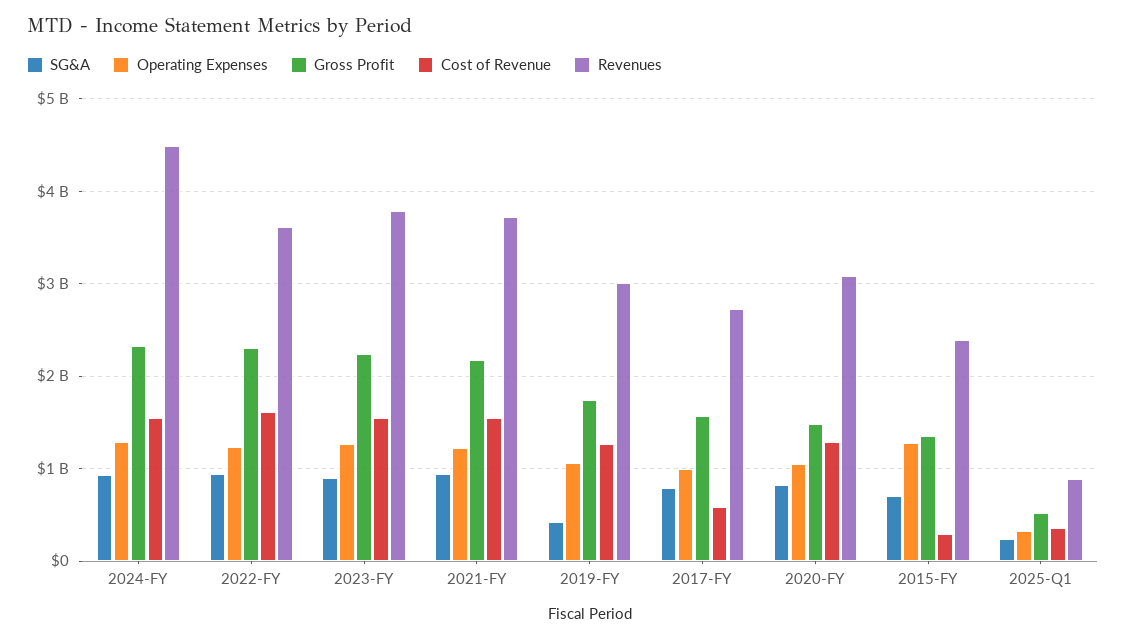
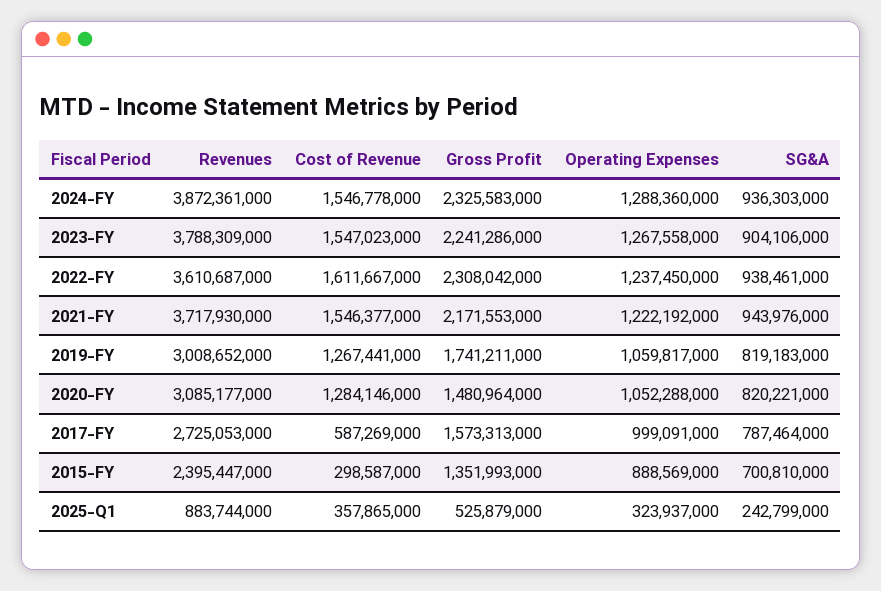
  {
    "SG&A": {
      "2024-FY": 936303000,
      "2022-FY": 938461000,
      "2023-FY": 904106000,
      "2021-FY": 943976000,
-     "2019-FY": 400000000,
+     "2019-FY": 819183000,
      "2017-FY": 787464000,
      "2020-FY": 820221000,
      "2015-FY": 700810000,
      "2025-Q1": 242799000
    },
    "Operating Expenses": {
      "2024-FY": 1288360000,
      "2022-FY": 1237450000,
      "2023-FY": 1267558000,
      "2021-FY": 1222192000,
      "2019-FY": 1059817000,
      "2017-FY": 999091000,
      "2020-FY": 1052288000,
-     "2015-FY": 1300000000,
+     "2015-FY": 888569000,
      "2025-Q1": 323937000
    },
    "Gross Profit": {
      "2024-FY": 2325583000,
      "2022-FY": 2308042000,
      "2023-FY": 2241286000,
      "2021-FY": 2171553000,
      "2019-FY": 1741211000,
      "2017-FY": 1573313000,
      "2020-FY": 1480964000,
      "2015-FY": 1351993000,
      "2025-Q1": 525879000
    },
    "Cost of Revenue": {
      "2024-FY": 1546778000,
      "2022-FY": 1611667000,
      "2023-FY": 1547023000,
      "2021-FY": 1546377000,
      "2019-FY": 1267441000,
      "2017-FY": 587269000,
      "2020-FY": 1284146000,
      "2015-FY": 298587000,
      "2025-Q1": 357865000
    },
    "Revenues": {
-     "2024-FY": 4500000000,
+     "2024-FY": 3872361000,
      "2022-FY": 3610687000,
      "2023-FY": 3788309000,
      "2021-FY": 3717930000,
      "2019-FY": 3008652000,
      "2017-FY": 2725053000,
      "2020-FY": 3085177000,
      "2015-FY": 2395447000,
      "2025-Q1": 883744000
    }
  }

